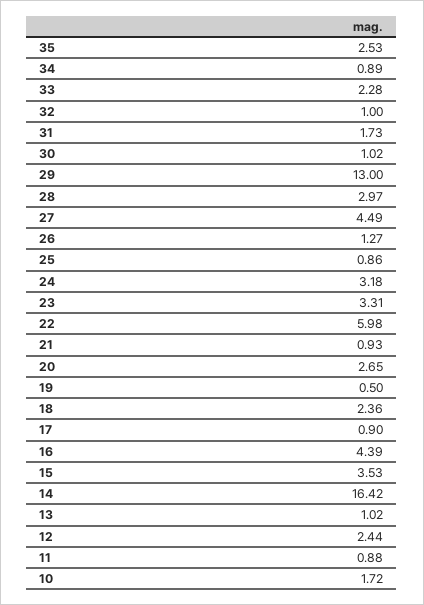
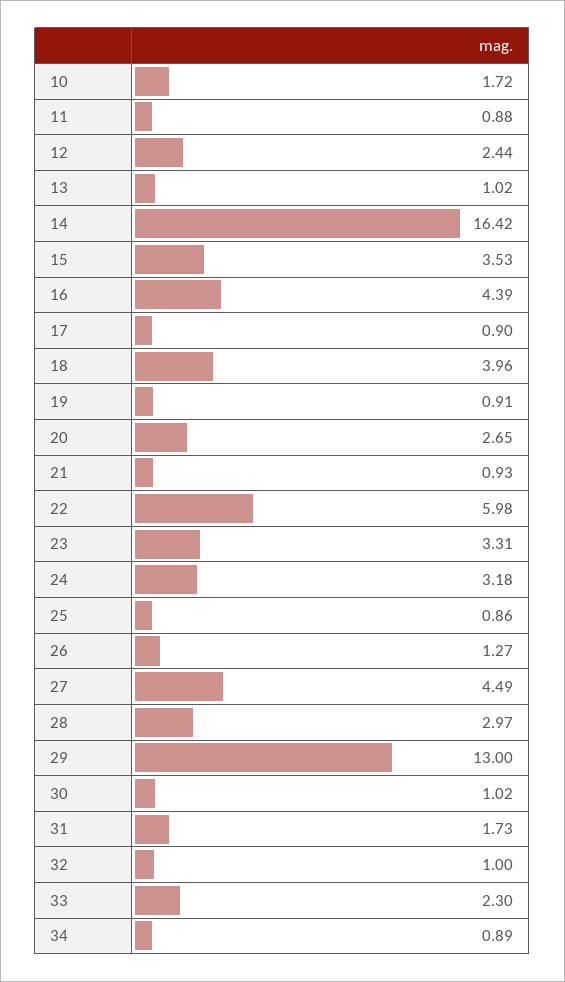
  {
-   "35": 2.53,
    "34": 0.89,
-   "33": 2.28,
+   "33": 2.3,
    "32": 1,
    "31": 1.73,
    "30": 1.02,
    "29": 13,
    "28": 2.97,
    "27": 4.49,
    "26": 1.27,
    "25": 0.86,
    "24": 3.18,
    "23": 3.31,
    "22": 5.98,
    "21": 0.93,
    "20": 2.65,
-   "19": 0.5,
+   "19": 0.91,
-   "18": 2.36,
+   "18": 3.96,
    "17": 0.9,
    "16": 4.39,
    "15": 3.53,
    "14": 16.42,
    "13": 1.02,
    "12": 2.44,
    "11": 0.88,
    "10": 1.72
  }

